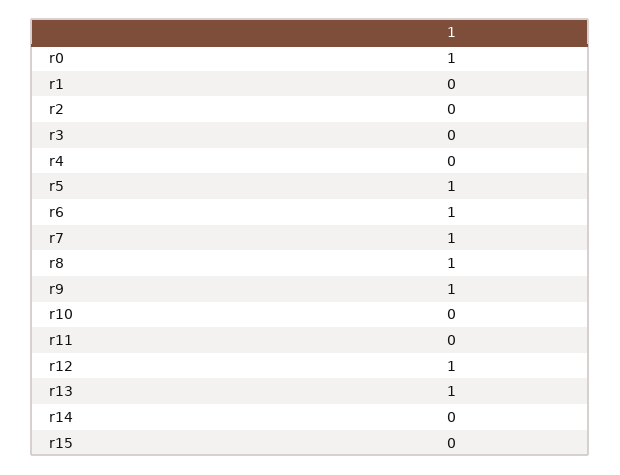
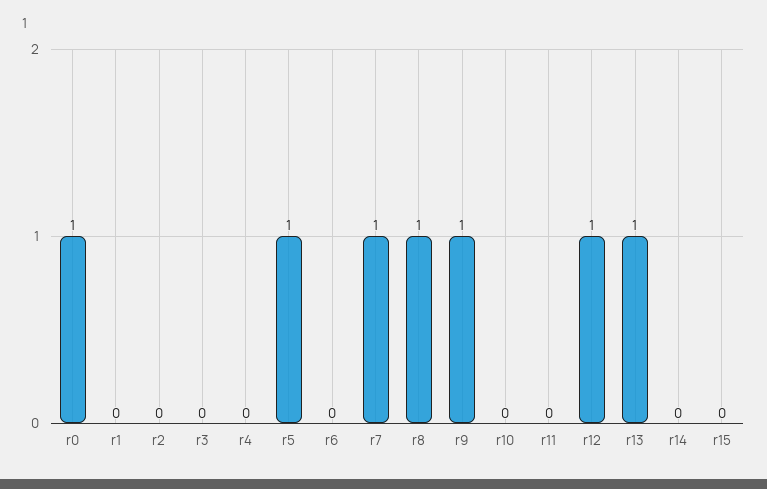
  {
    "r0": 1,
    "r1": 0,
    "r2": 0,
    "r3": 0,
    "r4": 0,
    "r5": 1,
-   "r6": 1,
+   "r6": 0,
    "r7": 1,
    "r8": 1,
    "r9": 1,
    "r10": 0,
    "r11": 0,
    "r12": 1,
    "r13": 1,
    "r14": 0,
    "r15": 0
  }

